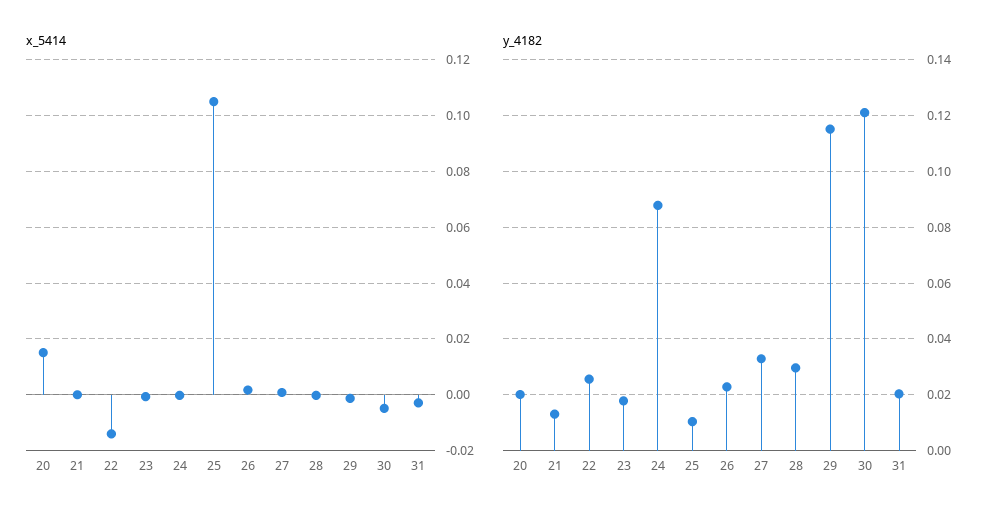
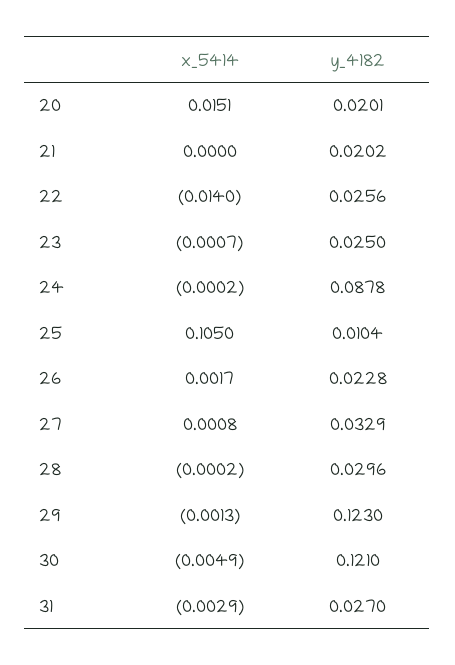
  {
    "x_5414": {
      "20": 0.0151,
      "21": 0,
      "22": -0.014,
      "23": -0.0007,
      "24": -0.0002,
      "25": 0.105,
      "26": 0.0017,
      "27": 0.0008,
      "28": -0.0002,
      "29": -0.0013,
      "30": -0.0049,
      "31": -0.0029
    },
    "y_4182": {
      "20": 0.0201,
-     "21": 0.0125,
+     "21": 0.0202,
      "22": 0.0256,
-     "23": 0.0175,
+     "23": 0.025,
      "24": 0.0878,
      "25": 0.0104,
      "26": 0.0228,
      "27": 0.0329,
      "28": 0.0296,
-     "29": 0.115,
+     "29": 0.123,
      "30": 0.121,
-     "31": 0.02
+     "31": 0.027
    }
  }

